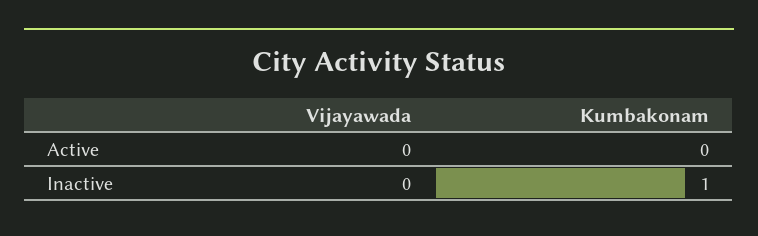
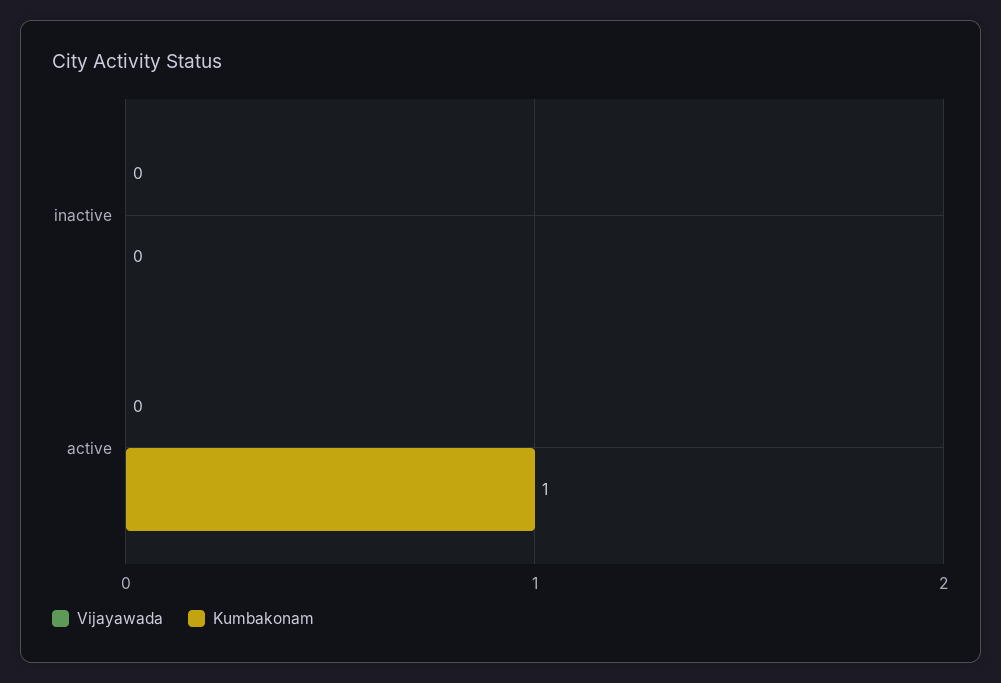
  {
    "Vijayawada": {
      "Active": 0,
      "Inactive": 0
    },
    "Kumbakonam": {
-     "Active": 0,
+     "Active": 1,
-     "Inactive": 1
+     "Inactive": 0
    }
  }

